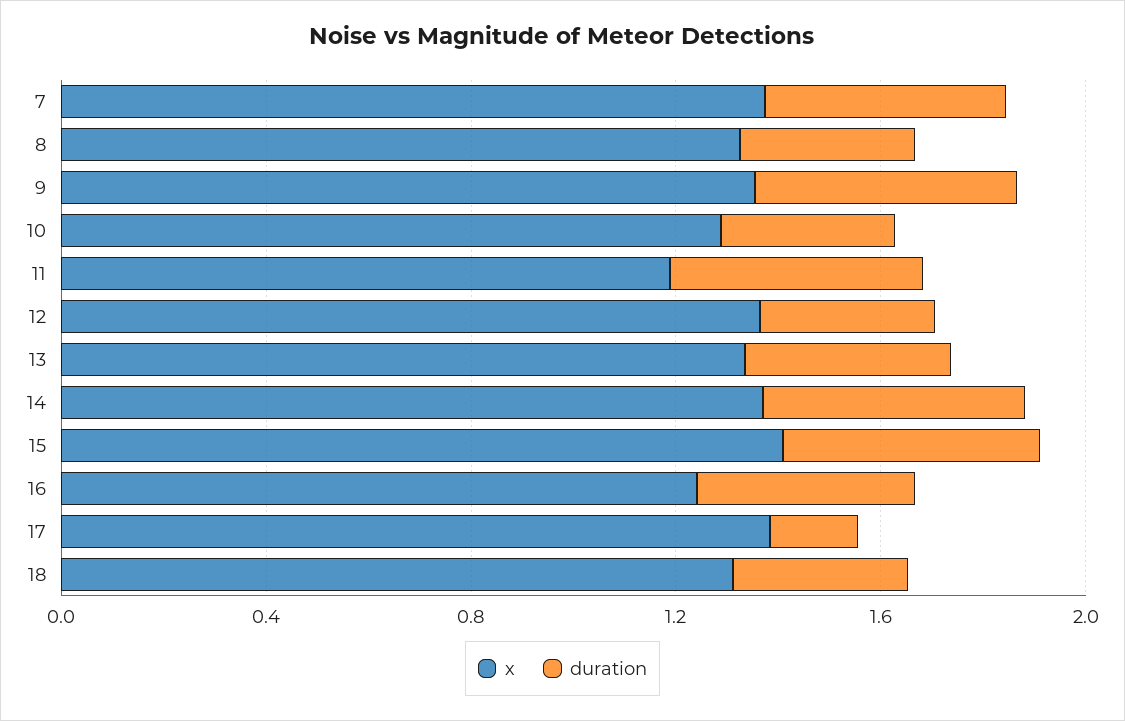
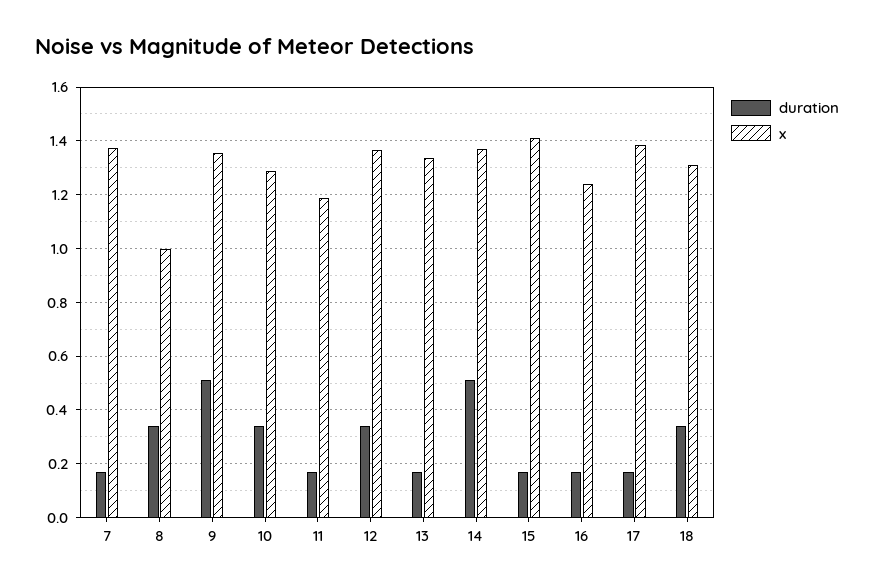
  {
    "x": {
      "7": 1.375,
-     "8": 1.3,
+     "8": 1,
      "9": 1.35,
      "10": 1.275,
      "11": 1.2,
      "12": 1.375,
      "13": 1.325,
      "14": 1.375,
      "15": 1.4,
      "16": 1.25,
      "17": 1.375,
      "18": 1.3
    },
    "duration": {
-     "7": 0.5,
+     "7": 0.175,
      "8": 0.35,
      "9": 0.5,
      "10": 0.35,
-     "11": 0.5,
+     "11": 0.175,
      "12": 0.35,
-     "13": 0.4,
+     "13": 0.175,
      "14": 0.5,
-     "15": 0.5,
+     "15": 0.175,
-     "16": 0.4,
+     "16": 0.175,
      "17": 0.175,
      "18": 0.35
    }
  }

